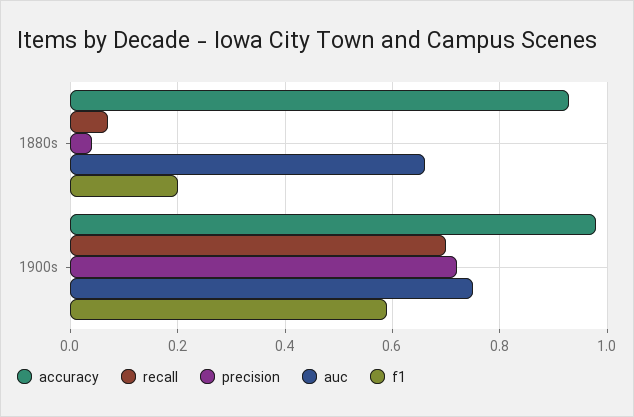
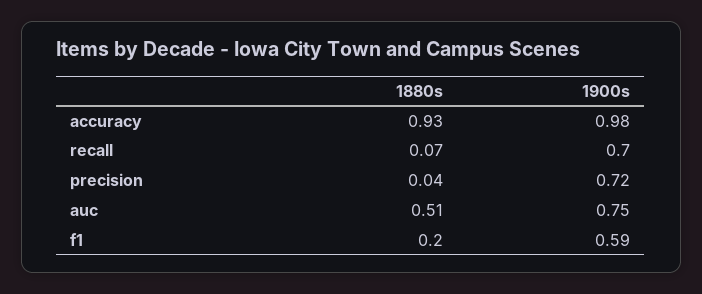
  {
    "accuracy": {
      "1880s": 0.93,
      "1900s": 0.98
    },
    "recall": {
      "1880s": 0.07,
      "1900s": 0.7
    },
    "precision": {
      "1880s": 0.04,
      "1900s": 0.72
    },
    "auc": {
-     "1880s": 0.65,
+     "1880s": 0.51,
      "1900s": 0.75
    },
    "f1": {
      "1880s": 0.2,
      "1900s": 0.59
    }
  }

